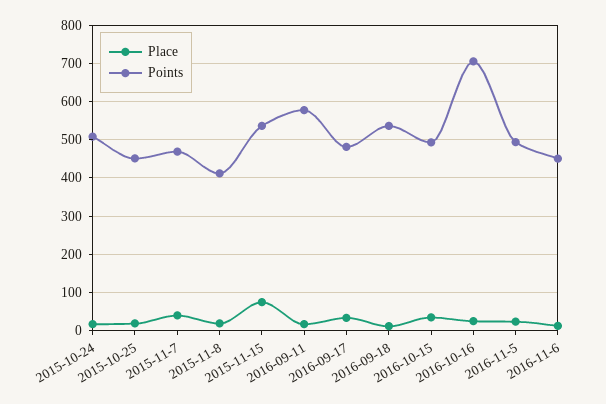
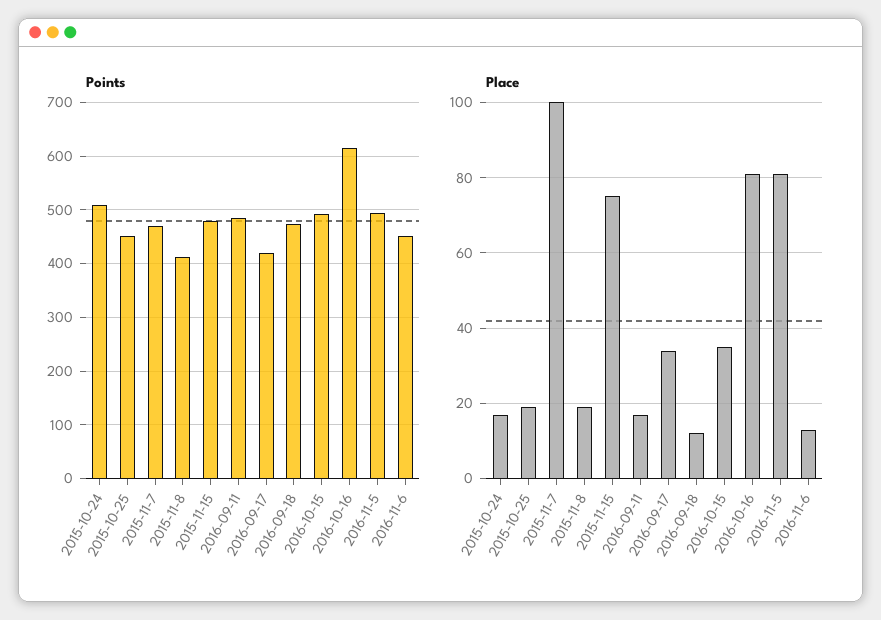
  {
    "Place": {
      "2015-10-24": 15,
      "2015-10-25": 20,
-     "2015-11-7": 40,
+     "2015-11-7": 100,
      "2015-11-8": 20,
      "2015-11-15": 75,
      "2016-09-11": 15,
      "2016-09-17": 35,
      "2016-09-18": 10,
      "2016-10-15": 35,
-     "2016-10-16": 20,
+     "2016-10-16": 80,
-     "2016-11-5": 20,
+     "2016-11-5": 80,
      "2016-11-6": 15
    },
    "Points": {
      "2015-10-24": 500,
      "2015-10-25": 460,
      "2015-11-7": 460,
      "2015-11-8": 420,
-     "2015-11-15": 540,
+     "2015-11-15": 480,
-     "2016-09-11": 580,
+     "2016-09-11": 480,
-     "2016-09-17": 480,
+     "2016-09-17": 420,
-     "2016-09-18": 540,
+     "2016-09-18": 480,
      "2016-10-15": 500,
-     "2016-10-16": 700,
+     "2016-10-16": 620,
      "2016-11-5": 500,
      "2016-11-6": 460
    }
  }

